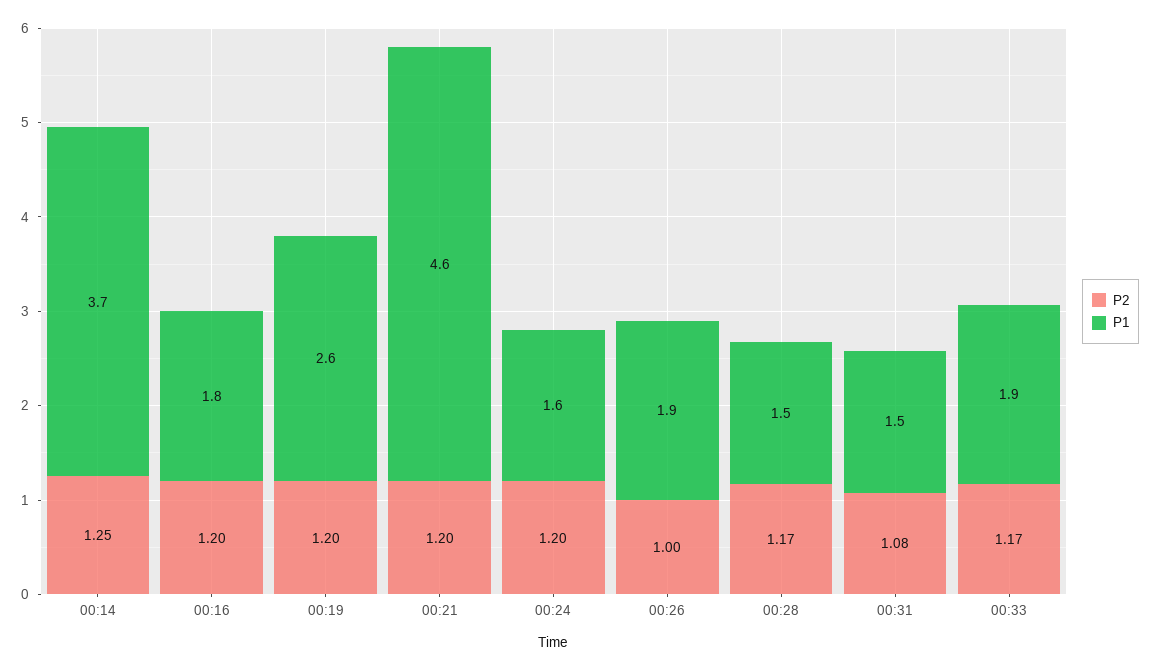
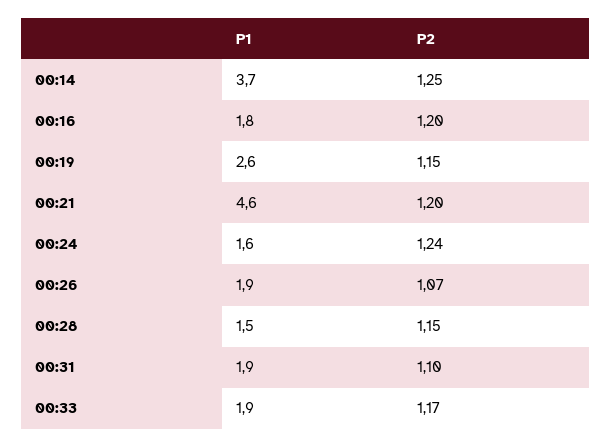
  {
    "P2": {
      "00:14": 1.25,
      "00:16": 1.2,
-     "00:19": 1.2,
+     "00:19": 1.15,
      "00:21": 1.2,
-     "00:24": 1.2,
+     "00:24": 1.24,
-     "00:26": 1,
+     "00:26": 1.07,
-     "00:28": 1.17,
+     "00:28": 1.15,
-     "00:31": 1.08,
+     "00:31": 1.1,
      "00:33": 1.17
    },
    "P1": {
      "00:14": 3.7,
      "00:16": 1.8,
      "00:19": 2.6,
      "00:21": 4.6,
      "00:24": 1.6,
      "00:26": 1.9,
      "00:28": 1.5,
-     "00:31": 1.5,
+     "00:31": 1.9,
      "00:33": 1.9
    }
  }

